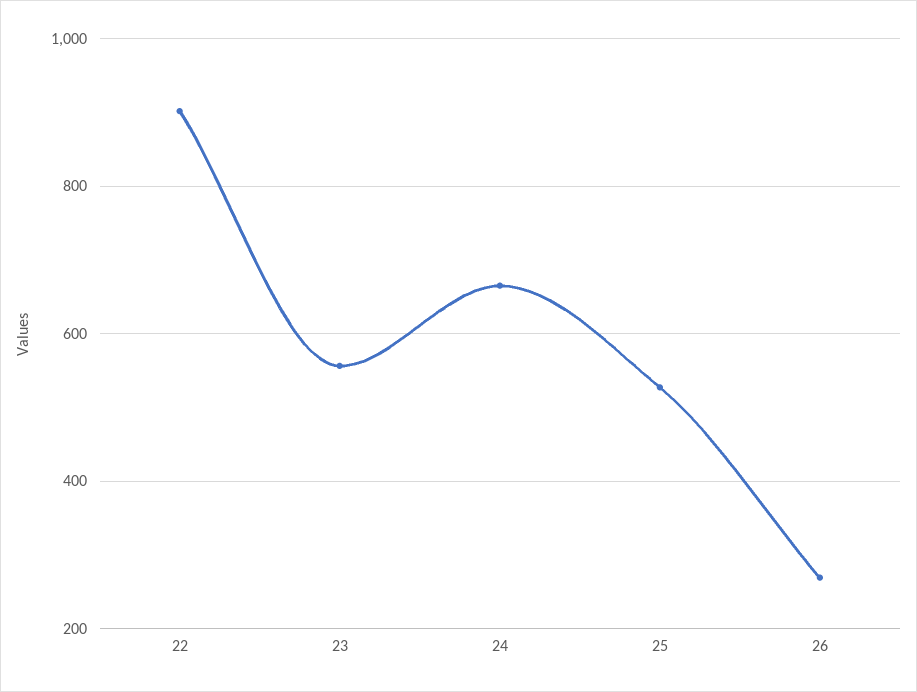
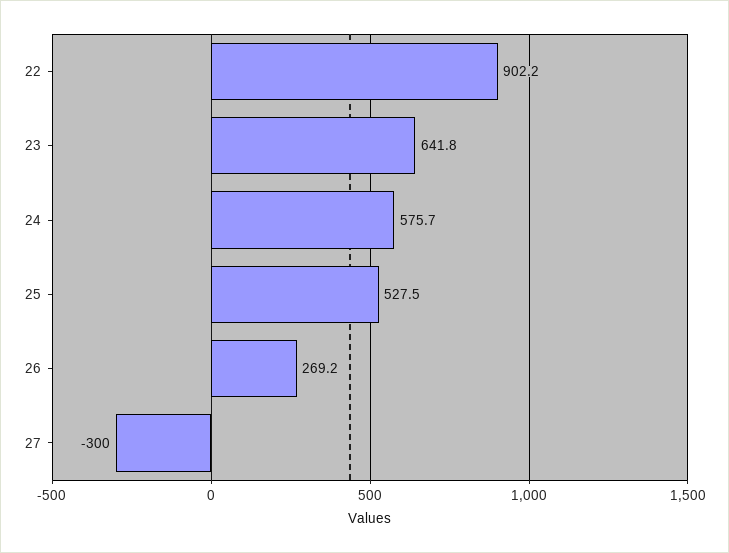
  {
    "22": 902.2,
-   "23": 560,
+   "23": 641.8,
-   "24": 660,
+   "24": 575.7,
    "25": 527.5,
-   "26": 269.2
+   "26": 269.2,
+   "27": -300
  }

